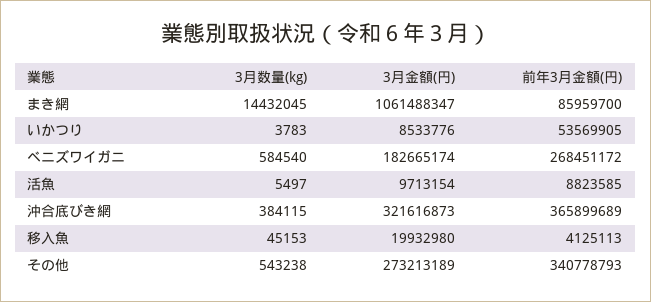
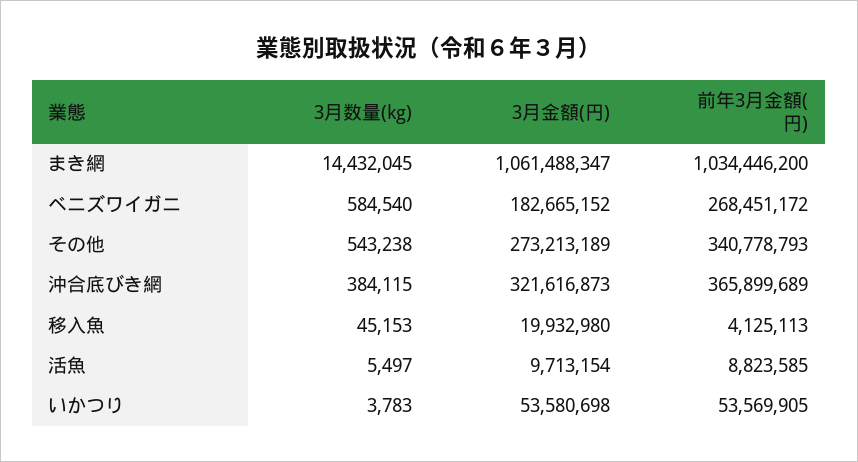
  {
    "3月数量(kg)": {
      "まき網": 14432045,
      "いかつり": 3783,
      "ベニズワイガニ": 584540,
      "活魚": 5497,
      "沖合底びき網": 384115,
      "移入魚": 45153,
      "その他": 543238
    },
    "3月金額(円)": {
      "まき網": 1061488347,
-     "いかつり": 8533776,
+     "いかつり": 53580698,
-     "ベニズワイガニ": 182665174,
+     "ベニズワイガニ": 182665152,
      "活魚": 9713154,
      "沖合底びき網": 321616873,
      "移入魚": 19932980,
      "その他": 273213189
    },
    "前年3月金額(円)": {
-     "まき網": 85959700,
+     "まき網": 1034446200,
      "いかつり": 53569905,
      "ベニズワイガニ": 268451172,
      "活魚": 8823585,
      "沖合底びき網": 365899689,
      "移入魚": 4125113,
      "その他": 340778793
    }
  }

